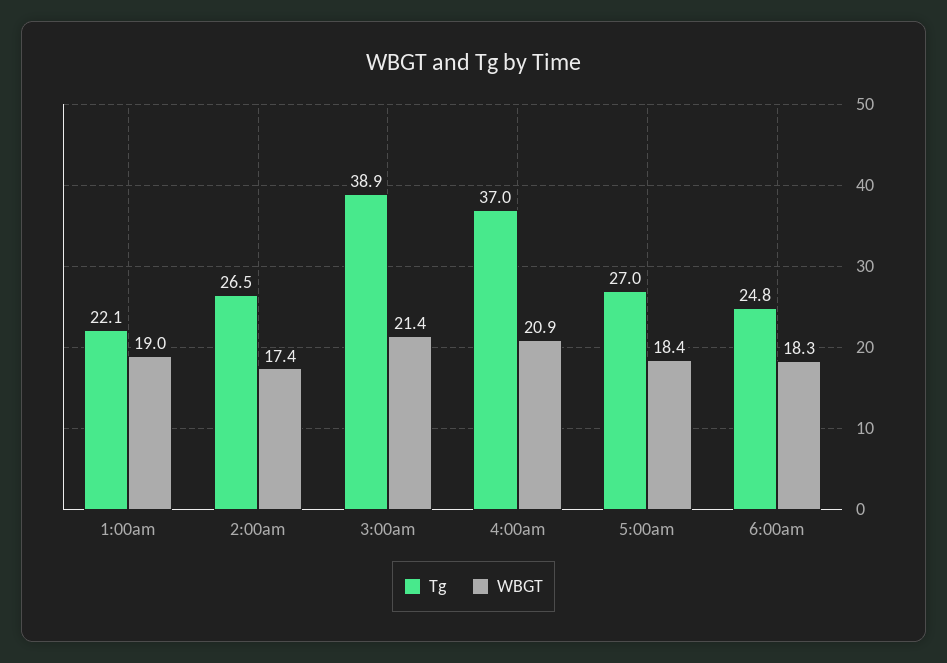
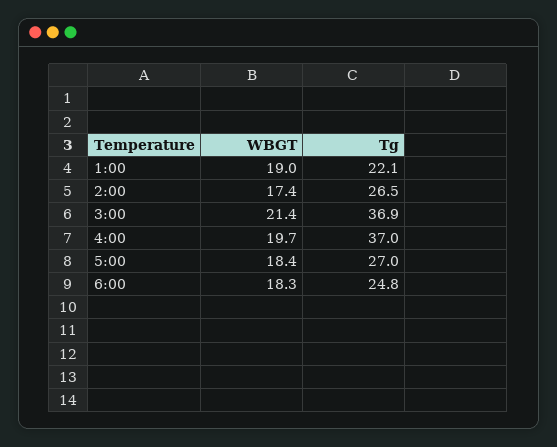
  {
    "Tg": {
      "1:00am": 22.1,
      "2:00am": 26.5,
-     "3:00am": 38.9,
+     "3:00am": 36.9,
      "4:00am": 37,
      "5:00am": 27,
      "6:00am": 24.8
    },
    "WBGT": {
      "1:00am": 19,
      "2:00am": 17.4,
      "3:00am": 21.4,
-     "4:00am": 20.9,
+     "4:00am": 19.7,
      "5:00am": 18.4,
      "6:00am": 18.3
    }
  }

